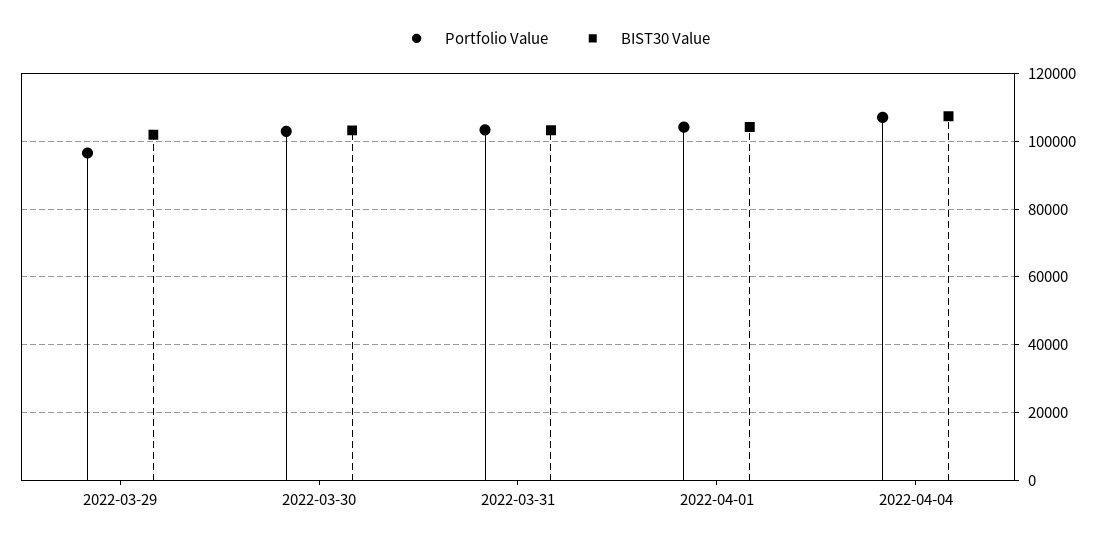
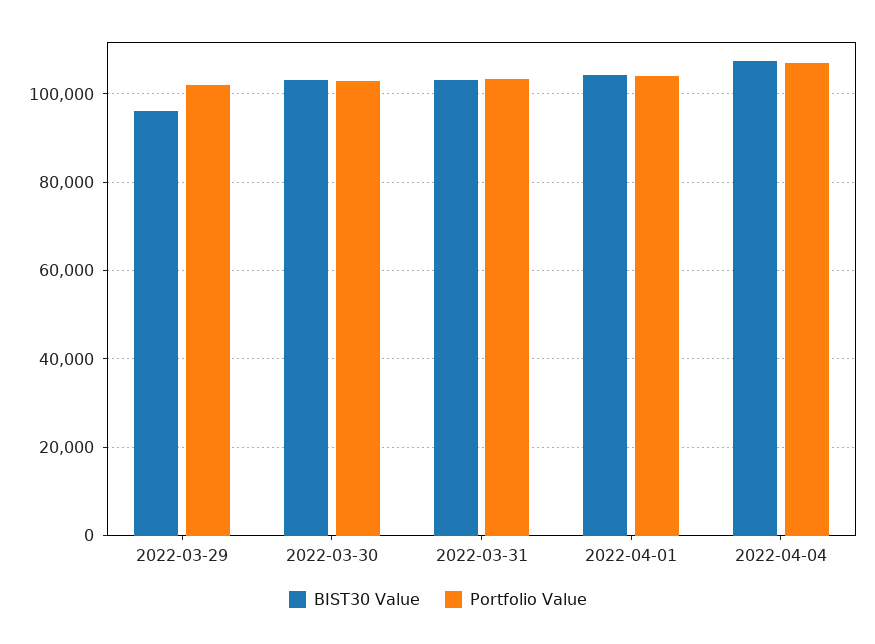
  {
    "Portfolio Value": {
-     "2022-03-29": 96000,
+     "2022-03-29": 102000,
      "2022-03-30": 102000,
      "2022-03-31": 104000,
      "2022-04-01": 104000,
      "2022-04-04": 108000
    },
    "BIST30 Value": {
-     "2022-03-29": 102000,
+     "2022-03-29": 96000,
      "2022-03-30": 104000,
      "2022-03-31": 104000,
      "2022-04-01": 104000,
      "2022-04-04": 108000
    }
  }

